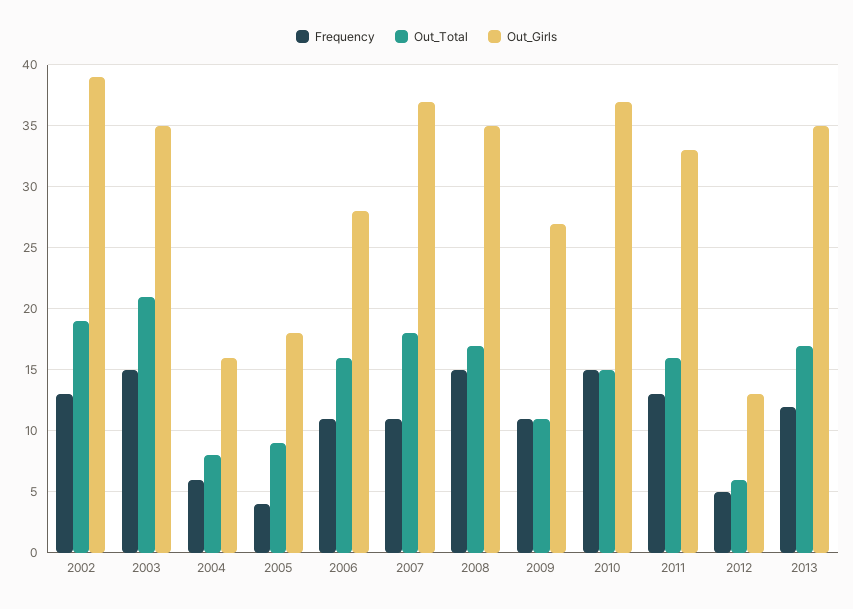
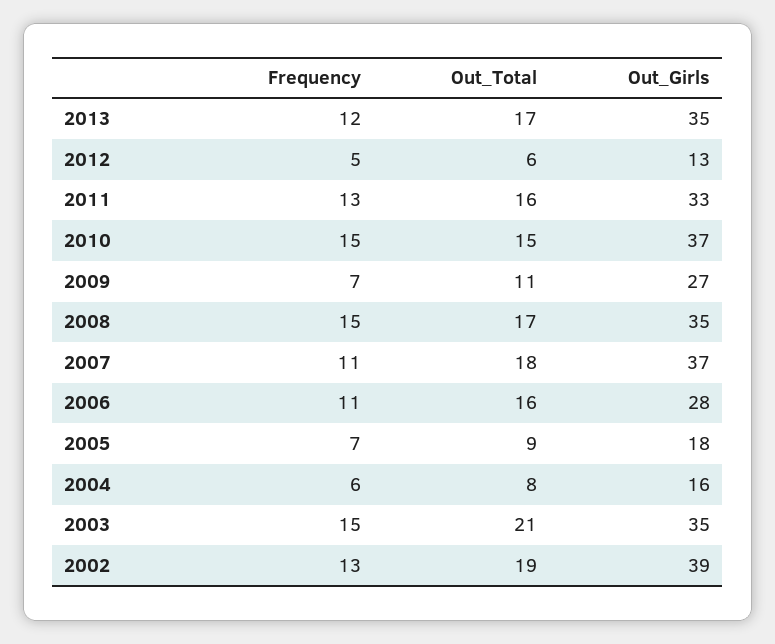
  {
    "Frequency": {
      "2002": 13,
      "2003": 15,
      "2004": 6,
-     "2005": 4,
+     "2005": 7,
      "2006": 11,
      "2007": 11,
      "2008": 15,
-     "2009": 11,
+     "2009": 7,
      "2010": 15,
      "2011": 13,
      "2012": 5,
      "2013": 12
    },
    "Out_Total": {
      "2002": 19,
      "2003": 21,
      "2004": 8,
      "2005": 9,
      "2006": 16,
      "2007": 18,
      "2008": 17,
      "2009": 11,
      "2010": 15,
      "2011": 16,
      "2012": 6,
      "2013": 17
    },
    "Out_Girls": {
      "2002": 39,
      "2003": 35,
      "2004": 16,
      "2005": 18,
      "2006": 28,
      "2007": 37,
      "2008": 35,
      "2009": 27,
      "2010": 37,
      "2011": 33,
      "2012": 13,
      "2013": 35
    }
  }

